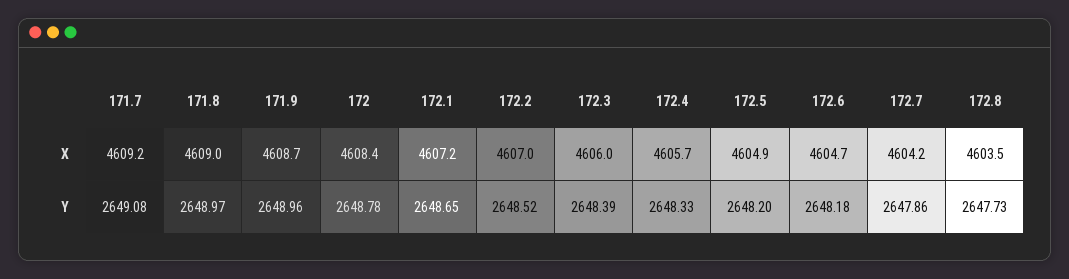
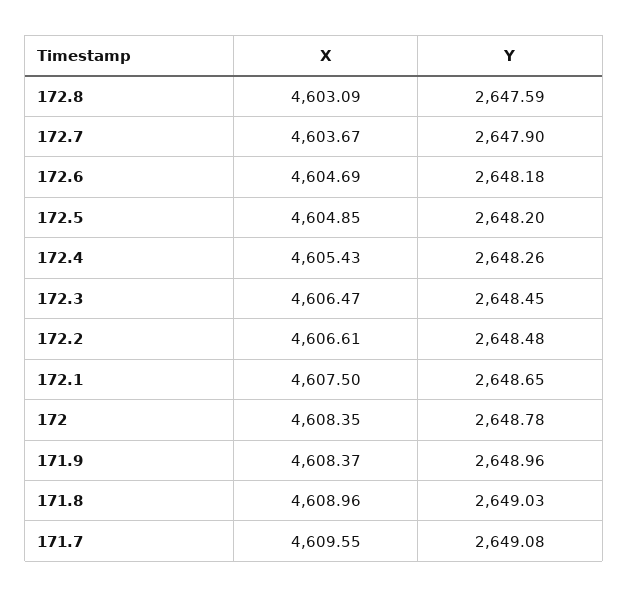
  {
    "171.7": {
-     "X": 4609.2,
+     "X": 4609.55,
      "Y": 2649.08
    },
    "171.8": {
      "X": 4608.96,
-     "Y": 2648.97
+     "Y": 2649.03
    },
    "171.9": {
-     "X": 4608.7,
+     "X": 4608.37,
      "Y": 2648.96
    },
    "172": {
      "X": 4608.35,
      "Y": 2648.78
    },
    "172.1": {
-     "X": 4607.2,
+     "X": 4607.5,
      "Y": 2648.65
    },
    "172.2": {
-     "X": 4607,
+     "X": 4606.61,
-     "Y": 2648.52
+     "Y": 2648.48
    },
    "172.3": {
-     "X": 4606,
+     "X": 4606.47,
-     "Y": 2648.39
+     "Y": 2648.45
    },
    "172.4": {
-     "X": 4605.7,
+     "X": 4605.43,
-     "Y": 2648.33
+     "Y": 2648.26
    },
    "172.5": {
      "X": 4604.85,
      "Y": 2648.2
    },
    "172.6": {
      "X": 4604.69,
      "Y": 2648.18
    },
    "172.7": {
-     "X": 4604.2,
+     "X": 4603.67,
-     "Y": 2647.86
+     "Y": 2647.9
    },
    "172.8": {
-     "X": 4603.5,
+     "X": 4603.09,
-     "Y": 2647.73
+     "Y": 2647.59
    }
  }

